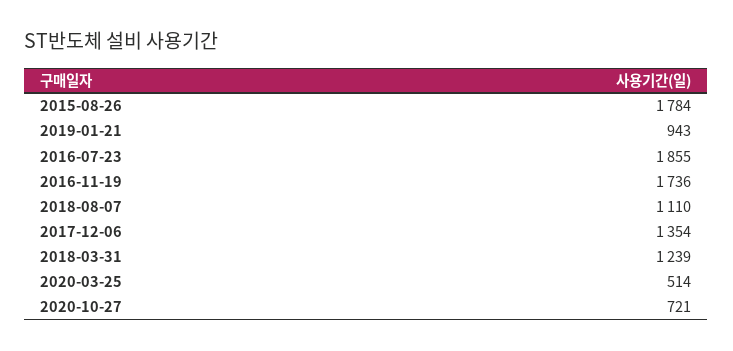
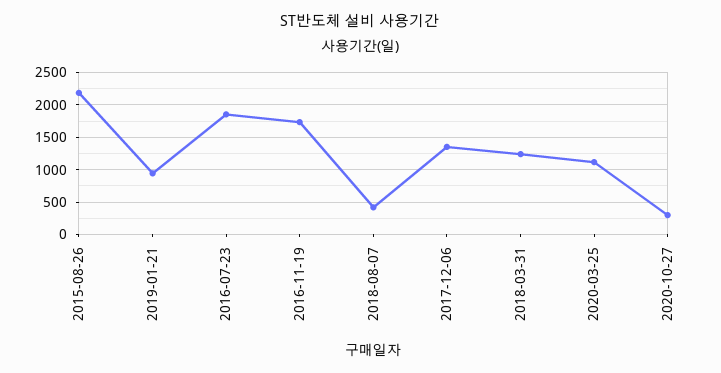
  {
-   "2015-08-26": 1784,
+   "2015-08-26": 2200,
    "2019-01-21": 943,
    "2016-07-23": 1855,
    "2016-11-19": 1736,
-   "2018-08-07": 1110,
+   "2018-08-07": 400,
    "2017-12-06": 1354,
    "2018-03-31": 1239,
-   "2020-03-25": 514,
+   "2020-03-25": 1100,
-   "2020-10-27": 721
+   "2020-10-27": 300
  }

